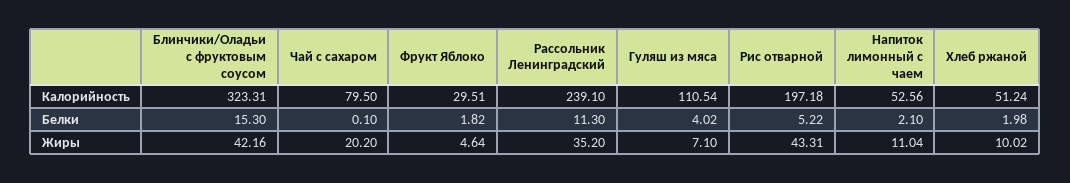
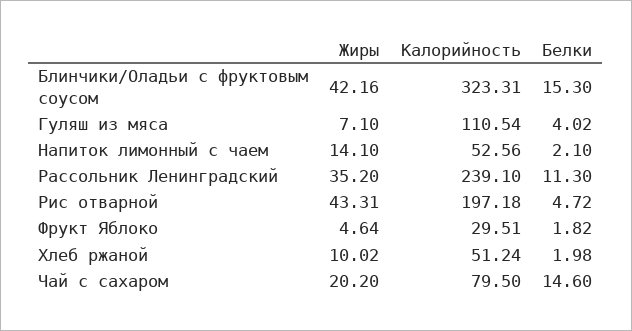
  {
    "Блинчики/Оладьи с фруктовым соусом": {
      "Калорийность": 323.31,
      "Белки": 15.3,
      "Жиры": 42.16
    },
    "Чай с сахаром": {
      "Калорийность": 79.5,
-     "Белки": 0.1,
+     "Белки": 14.6,
      "Жиры": 20.2
    },
    "Фрукт Яблоко": {
      "Калорийность": 29.51,
      "Белки": 1.82,
      "Жиры": 4.64
    },
    "Рассольник Ленинградский": {
      "Калорийность": 239.1,
      "Белки": 11.3,
      "Жиры": 35.2
    },
    "Гуляш из мяса": {
      "Калорийность": 110.54,
      "Белки": 4.02,
      "Жиры": 7.1
    },
    "Рис отварной": {
      "Калорийность": 197.18,
-     "Белки": 5.22,
+     "Белки": 4.72,
      "Жиры": 43.31
    },
    "Напиток лимонный с чаем": {
      "Калорийность": 52.56,
      "Белки": 2.1,
-     "Жиры": 11.04
+     "Жиры": 14.1
    },
    "Хлеб ржаной": {
      "Калорийность": 51.24,
      "Белки": 1.98,
      "Жиры": 10.02
    }
  }

